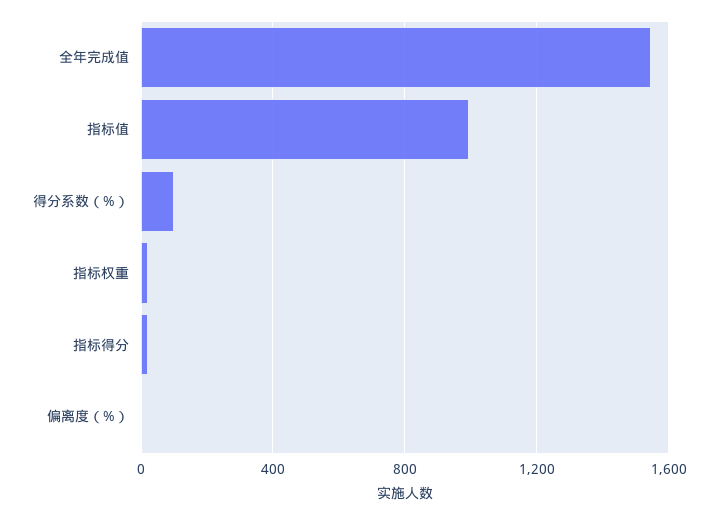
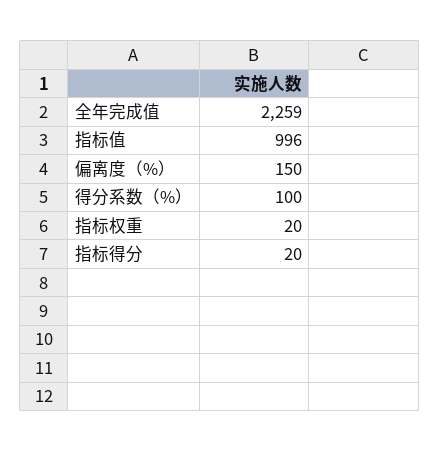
  {
-   "全年完成值": 1550,
+   "全年完成值": 2259,
    "指标值": 996,
    "得分系数（%）": 100,
    "指标权重": 20,
    "指标得分": 20,
-   "偏离度（%）": 0
+   "偏离度（%）": 150
  }

